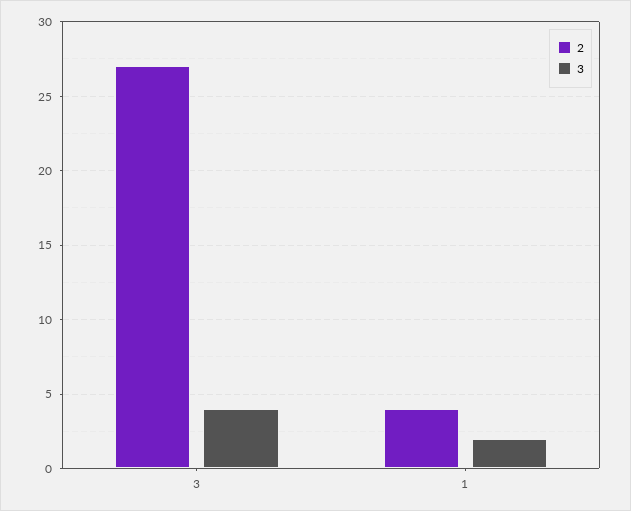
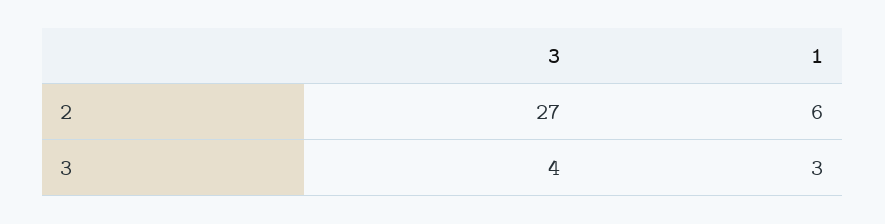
  {
    "2": {
      "3": 27,
-     "1": 4
+     "1": 6
    },
    "3": {
      "3": 4,
-     "1": 2
+     "1": 3
    }
  }

